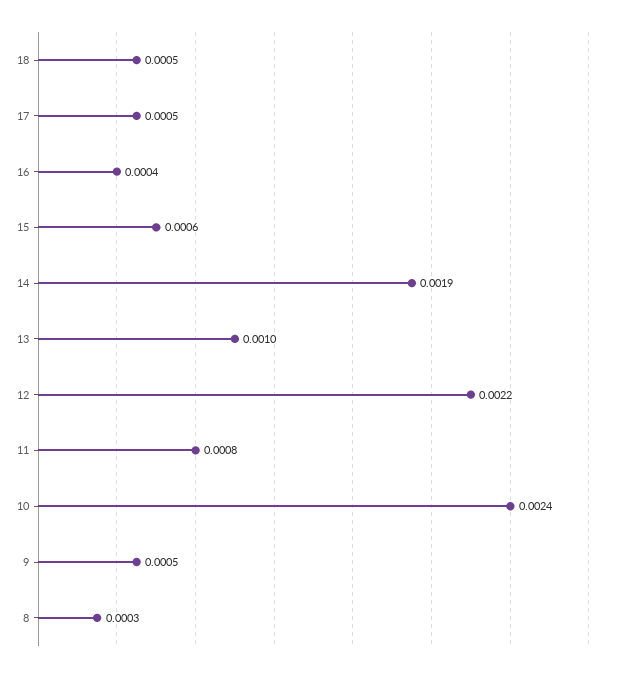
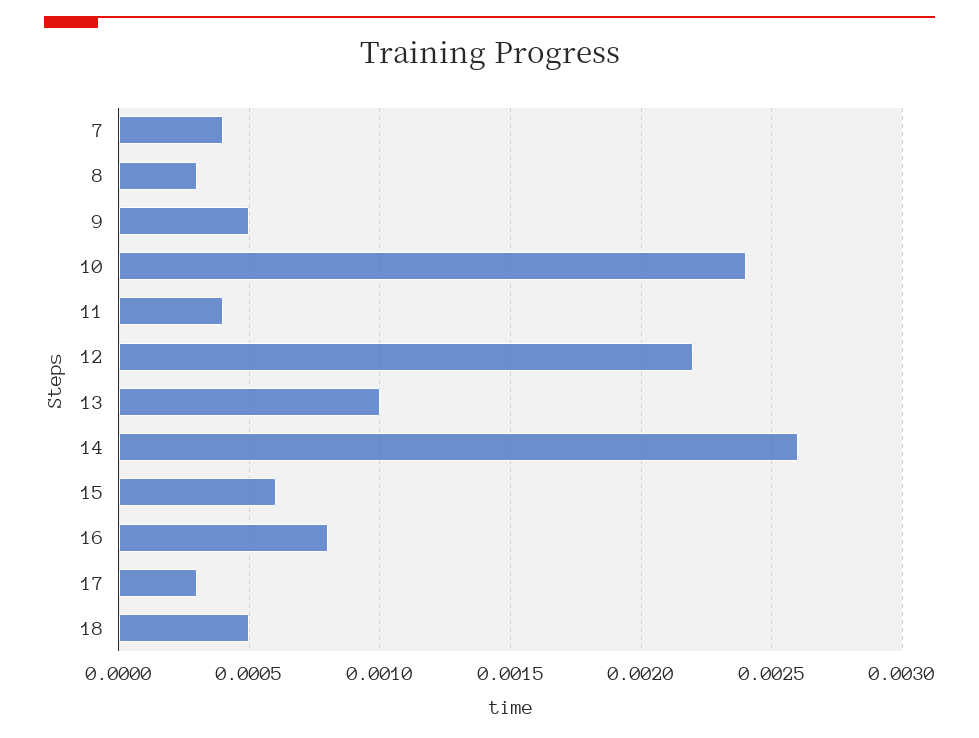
  {
    "18": 0.0005,
-   "17": 0.0005,
+   "17": 0.0003,
-   "16": 0.0004,
+   "16": 0.0008,
    "15": 0.0006,
-   "14": 0.0019,
+   "14": 0.0026,
    "13": 0.001,
    "12": 0.0022,
-   "11": 0.0008,
+   "11": 0.0004,
    "10": 0.0024,
    "9": 0.0005,
-   "8": 0.0003
+   "8": 0.0003,
+   "7": 0.0004
  }

